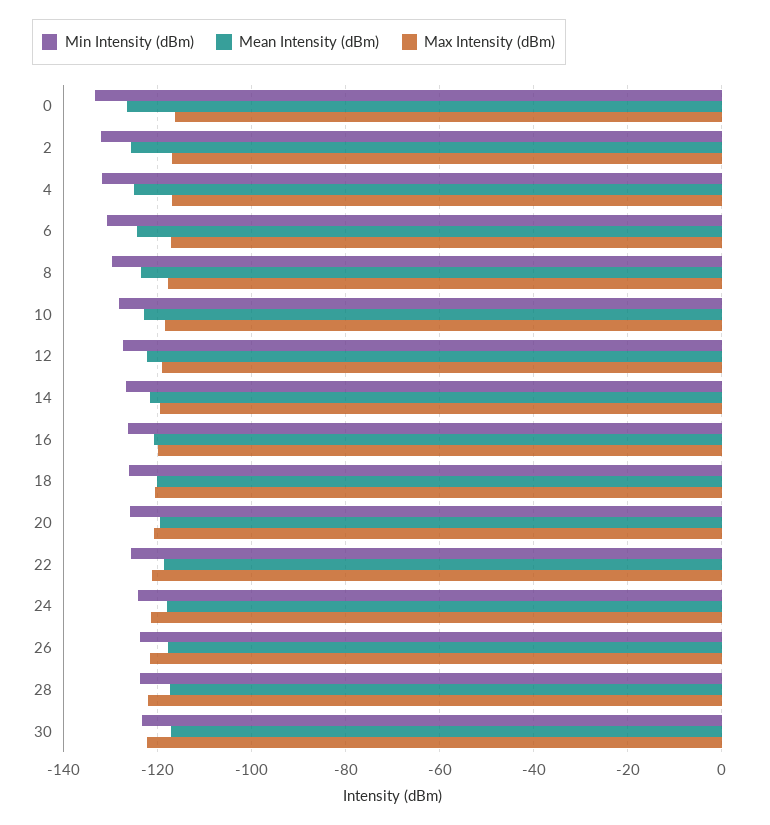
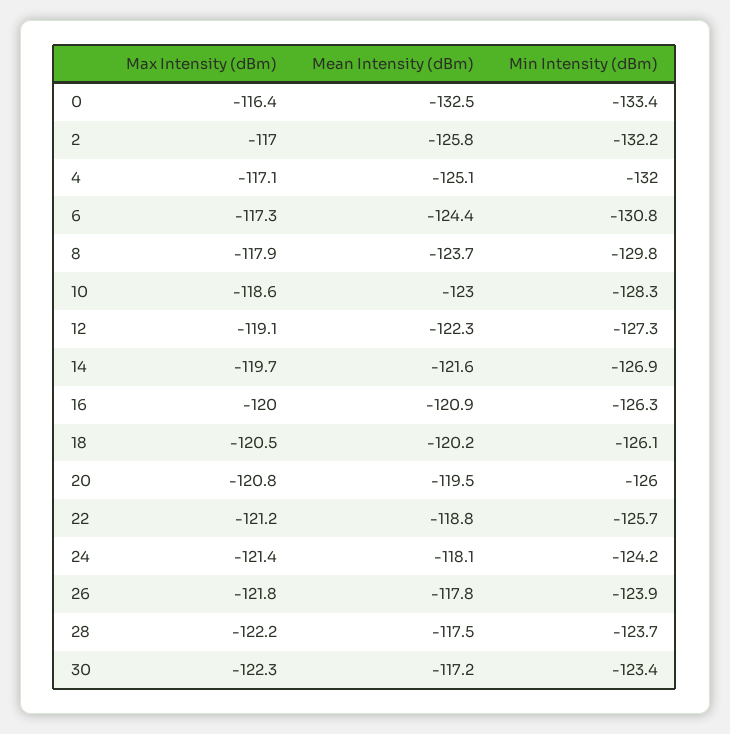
  {
    "Min Intensity (dBm)": {
      "0": -133.4,
      "2": -132.2,
      "4": -132,
      "6": -130.8,
      "8": -129.8,
      "10": -128.3,
      "12": -127.3,
      "14": -126.9,
      "16": -126.3,
      "18": -126.1,
      "20": -126,
      "22": -125.7,
      "24": -124.2,
      "26": -123.9,
      "28": -123.7,
      "30": -123.4
    },
    "Mean Intensity (dBm)": {
-     "0": -126,
+     "0": -132.5,
      "2": -125.8,
      "4": -125.1,
      "6": -124.4,
      "8": -123.7,
      "10": -123,
      "12": -122.3,
      "14": -121.6,
      "16": -120.9,
      "18": -120.2,
      "20": -119.5,
      "22": -118.8,
      "24": -118.1,
      "26": -117.8,
      "28": -117.5,
      "30": -117.2
    },
    "Max Intensity (dBm)": {
      "0": -116.4,
      "2": -117,
      "4": -117.1,
      "6": -117.3,
      "8": -117.9,
      "10": -118.6,
      "12": -119.1,
      "14": -119.7,
      "16": -120,
      "18": -120.5,
      "20": -120.8,
      "22": -121.2,
      "24": -121.4,
      "26": -121.8,
      "28": -122.2,
      "30": -122.3
    }
  }

